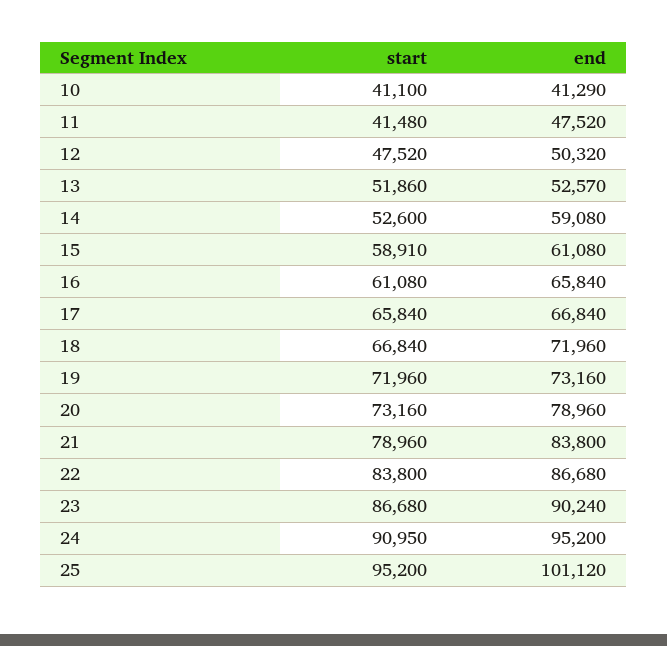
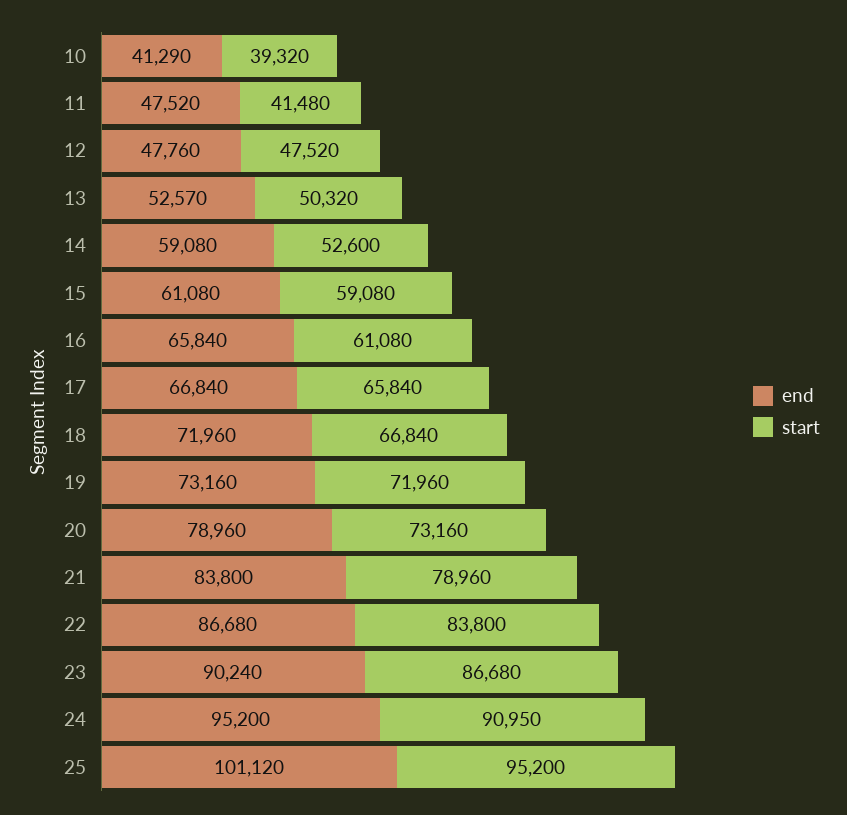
  {
    "start": {
-     "10": 41100,
+     "10": 39320,
      "11": 41480,
      "12": 47520,
-     "13": 51860,
+     "13": 50320,
      "14": 52600,
-     "15": 58910,
+     "15": 59080,
      "16": 61080,
      "17": 65840,
      "18": 66840,
      "19": 71960,
      "20": 73160,
      "21": 78960,
      "22": 83800,
      "23": 86680,
      "24": 90950,
      "25": 95200
    },
    "end": {
      "10": 41290,
      "11": 47520,
-     "12": 50320,
+     "12": 47760,
      "13": 52570,
      "14": 59080,
      "15": 61080,
      "16": 65840,
      "17": 66840,
      "18": 71960,
      "19": 73160,
      "20": 78960,
      "21": 83800,
      "22": 86680,
      "23": 90240,
      "24": 95200,
      "25": 101120
    }
  }

